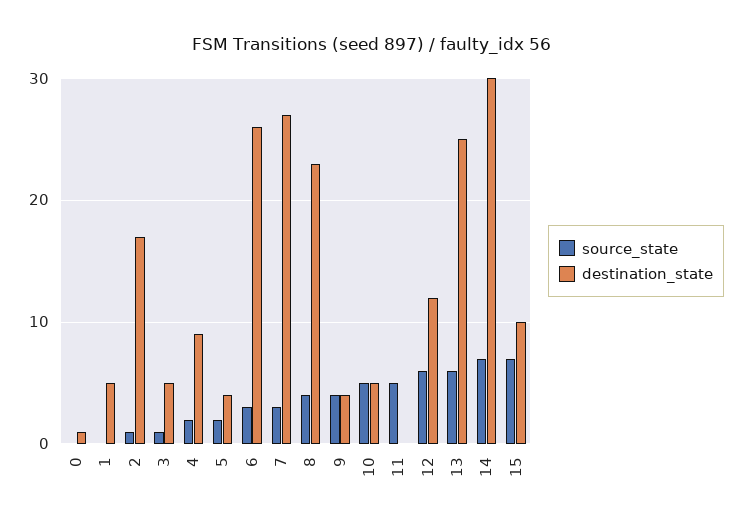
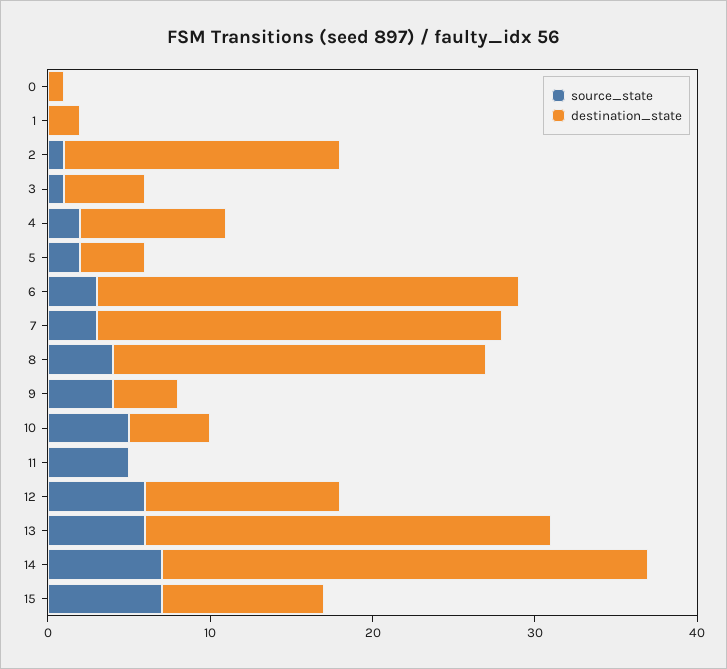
  {
    "source_state": {
      "0": 0,
      "1": 0,
      "2": 1,
      "3": 1,
      "4": 2,
      "5": 2,
      "6": 3,
      "7": 3,
      "8": 4,
      "9": 4,
      "10": 5,
      "11": 5,
      "12": 6,
      "13": 6,
      "14": 7,
      "15": 7
    },
    "destination_state": {
      "0": 1,
-     "1": 5,
+     "1": 2,
      "2": 17,
      "3": 5,
      "4": 9,
      "5": 4,
      "6": 26,
-     "7": 27,
+     "7": 25,
      "8": 23,
      "9": 4,
      "10": 5,
      "11": 0,
      "12": 12,
      "13": 25,
      "14": 30,
      "15": 10
    }
  }

